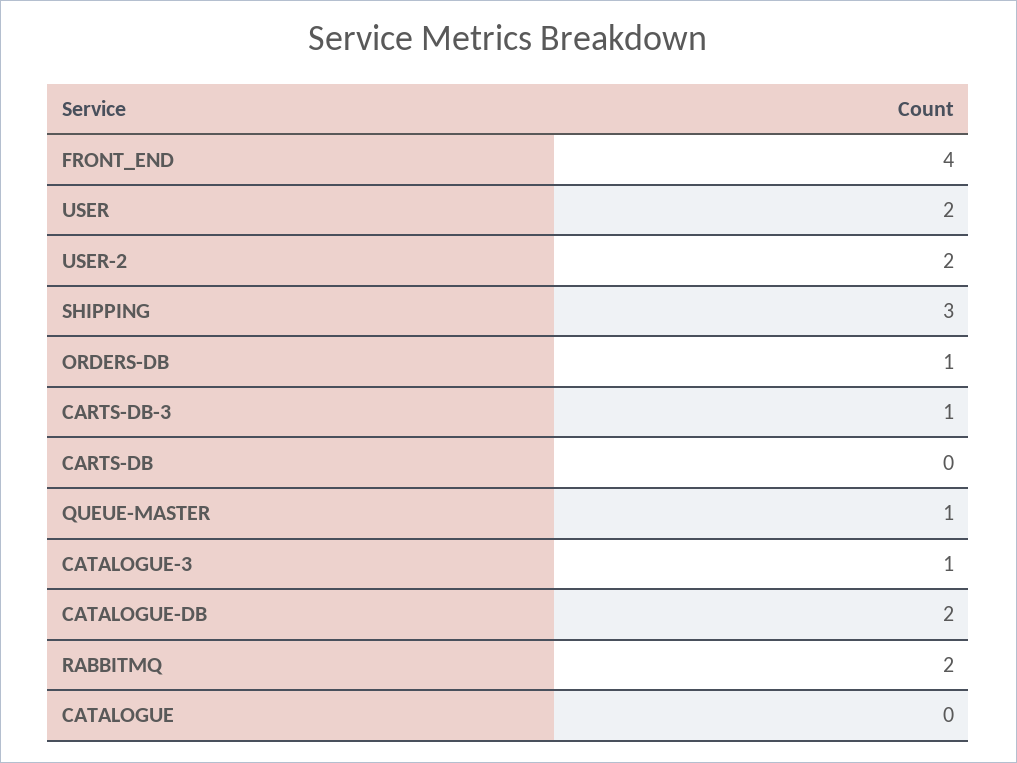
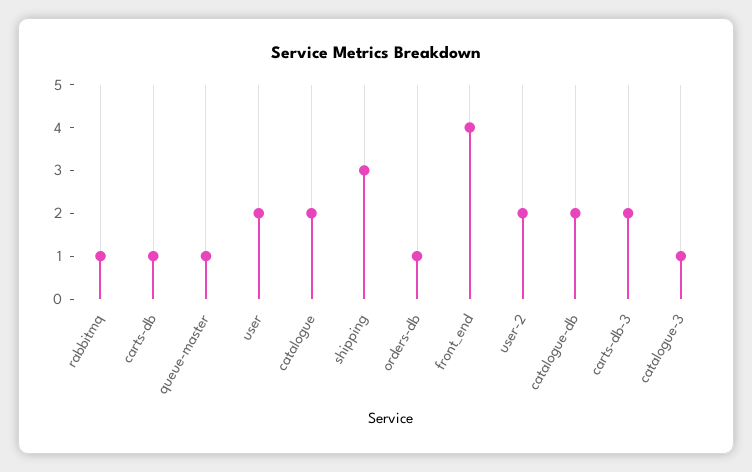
  {
    "FRONT_END": 4,
    "USER": 2,
    "USER-2": 2,
    "SHIPPING": 3,
    "ORDERS-DB": 1,
-   "CARTS-DB-3": 1,
+   "CARTS-DB-3": 2,
-   "CARTS-DB": 0,
+   "CARTS-DB": 1,
    "QUEUE-MASTER": 1,
    "CATALOGUE-3": 1,
    "CATALOGUE-DB": 2,
-   "RABBITMQ": 2,
+   "RABBITMQ": 1,
-   "CATALOGUE": 0
+   "CATALOGUE": 2
  }

